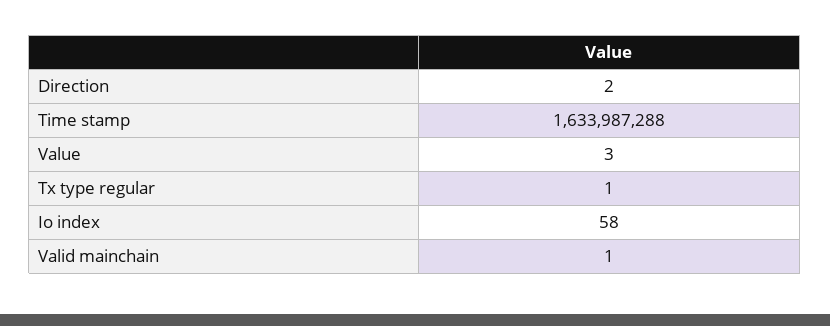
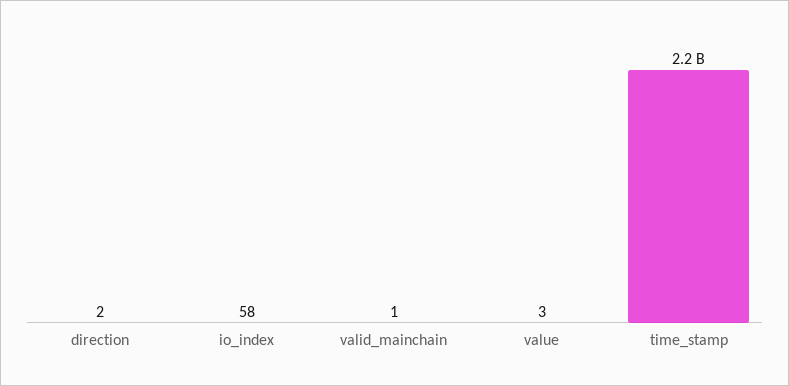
  {
    "Direction": 2,
-   "Time stamp": 1633987288,
+   "Time stamp": 2200000000,
    "Value": 3,
-   "Tx type regular": 1,
    "Io index": 58,
    "Valid mainchain": 1
  }

